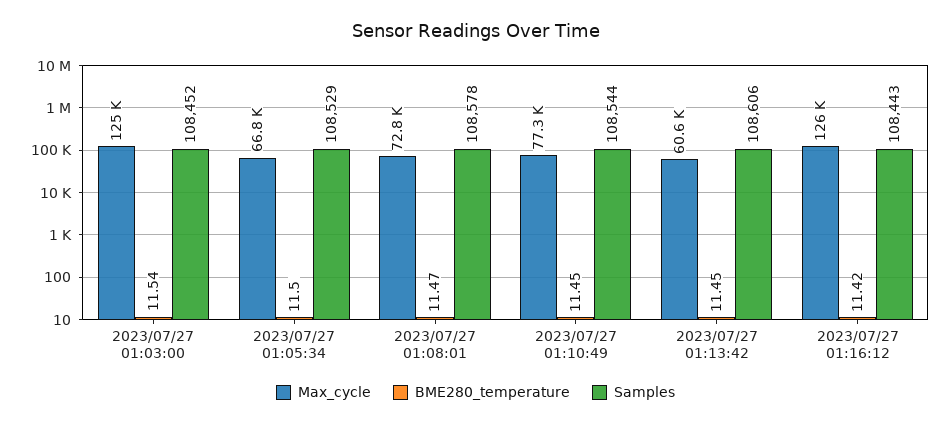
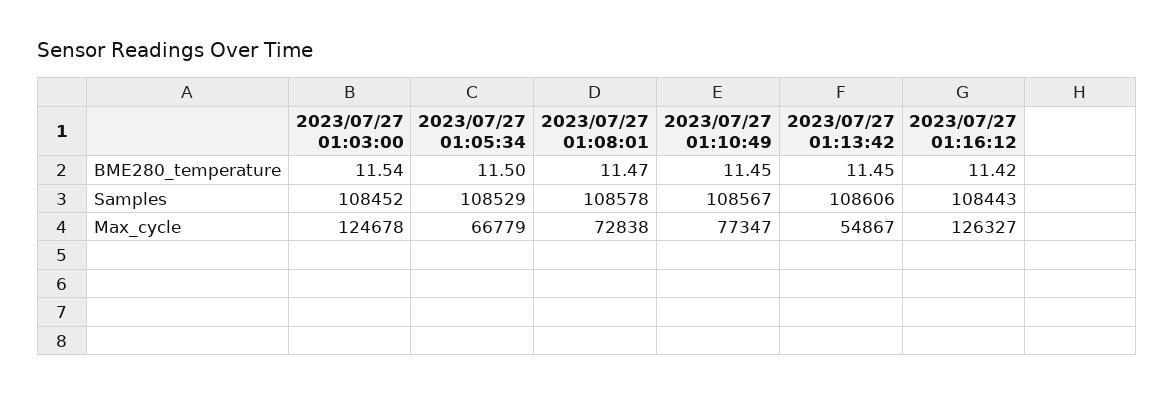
  {
    "Max_cycle": {
      "2023/07/27 01:03:00": 124678,
      "2023/07/27 01:05:34": 66779,
      "2023/07/27 01:08:01": 72838,
      "2023/07/27 01:10:49": 77347,
-     "2023/07/27 01:13:42": 60600,
+     "2023/07/27 01:13:42": 54867,
      "2023/07/27 01:16:12": 126327
    },
    "BME280_temperature": {
      "2023/07/27 01:03:00": 11.54,
      "2023/07/27 01:05:34": 11.5,
      "2023/07/27 01:08:01": 11.47,
      "2023/07/27 01:10:49": 11.45,
      "2023/07/27 01:13:42": 11.45,
      "2023/07/27 01:16:12": 11.42
    },
    "Samples": {
      "2023/07/27 01:03:00": 108452,
      "2023/07/27 01:05:34": 108529,
      "2023/07/27 01:08:01": 108578,
-     "2023/07/27 01:10:49": 108544,
+     "2023/07/27 01:10:49": 108567,
      "2023/07/27 01:13:42": 108606,
      "2023/07/27 01:16:12": 108443
    }
  }

